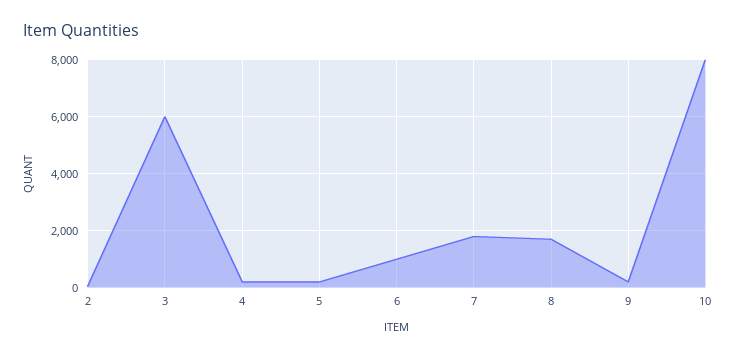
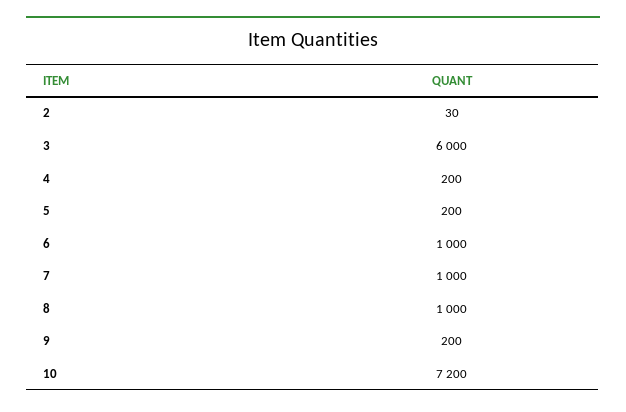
  {
    "2": 30,
    "3": 6000,
    "4": 200,
    "5": 200,
    "6": 1000,
-   "7": 1750,
+   "7": 1000,
-   "8": 1750,
+   "8": 1000,
    "9": 200,
-   "10": 8000
+   "10": 7200
  }

